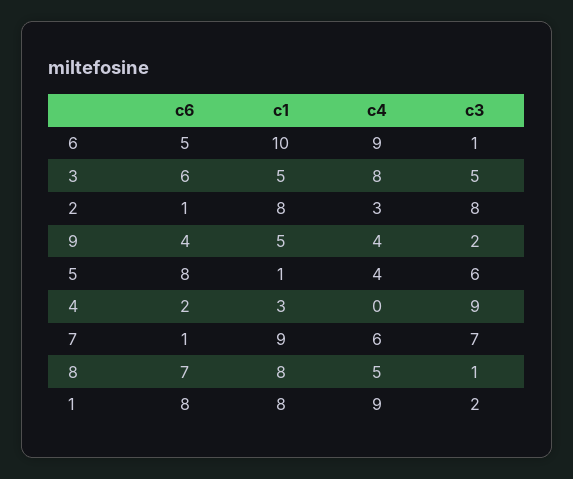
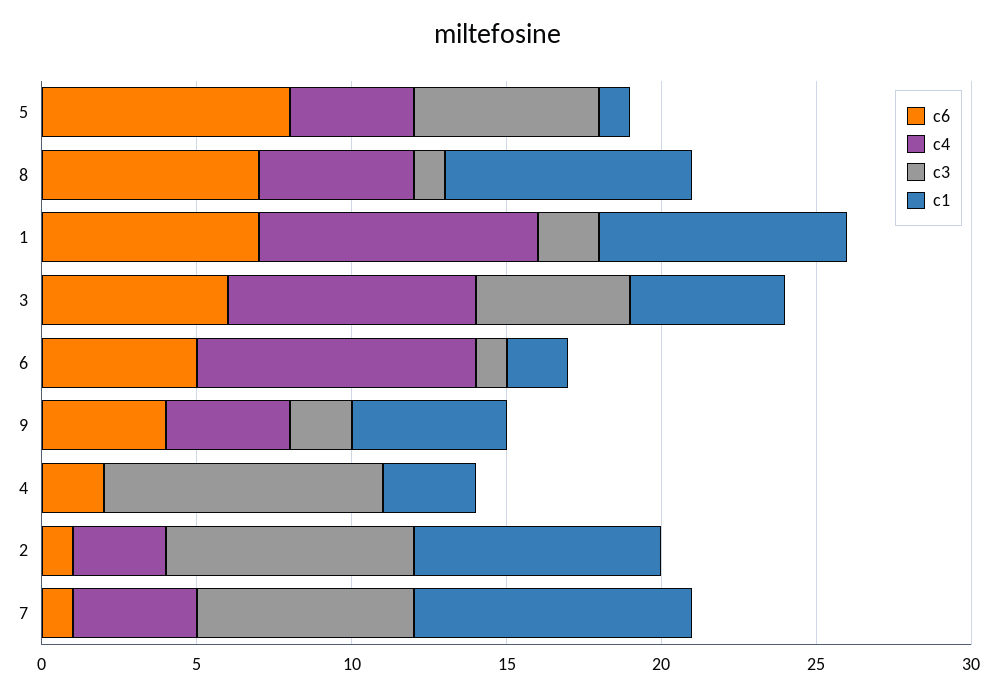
  {
    "c6": {
      "6": 5,
      "3": 6,
      "2": 1,
      "9": 4,
      "5": 8,
      "4": 2,
      "7": 1,
      "8": 7,
-     "1": 8
+     "1": 7
    },
    "c1": {
-     "6": 10,
+     "6": 2,
      "3": 5,
      "2": 8,
      "9": 5,
      "5": 1,
      "4": 3,
      "7": 9,
      "8": 8,
      "1": 8
    },
    "c4": {
      "6": 9,
      "3": 8,
      "2": 3,
      "9": 4,
      "5": 4,
      "4": 0,
-     "7": 6,
+     "7": 4,
      "8": 5,
      "1": 9
    },
    "c3": {
      "6": 1,
      "3": 5,
      "2": 8,
      "9": 2,
      "5": 6,
      "4": 9,
      "7": 7,
      "8": 1,
      "1": 2
    }
  }

